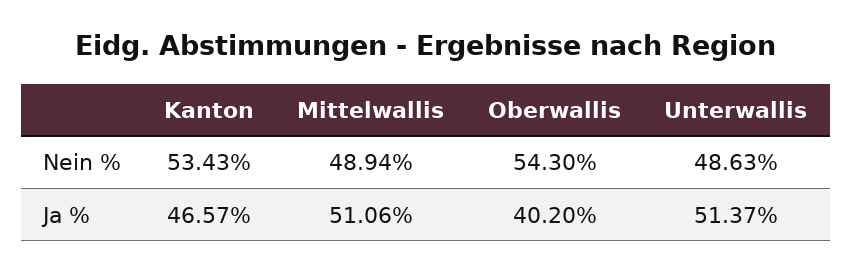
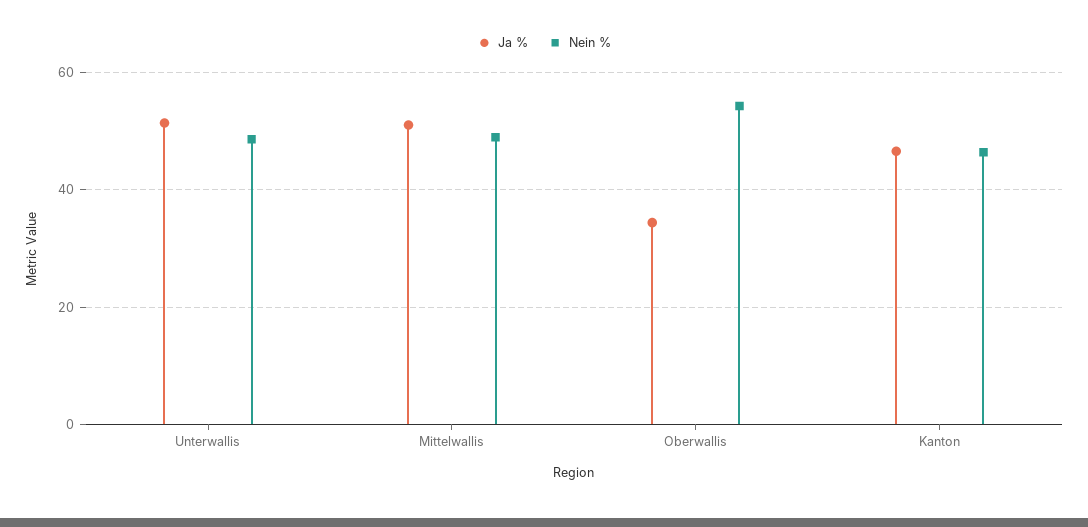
  {
    "Nein %": {
-     "Kanton": 53.43,
+     "Kanton": 46,
      "Mittelwallis": 48.94,
      "Oberwallis": 54.3,
      "Unterwallis": 48.63
    },
    "Ja %": {
      "Kanton": 46.57,
      "Mittelwallis": 51.06,
-     "Oberwallis": 40.2,
+     "Oberwallis": 34,
      "Unterwallis": 51.37
    }
  }

